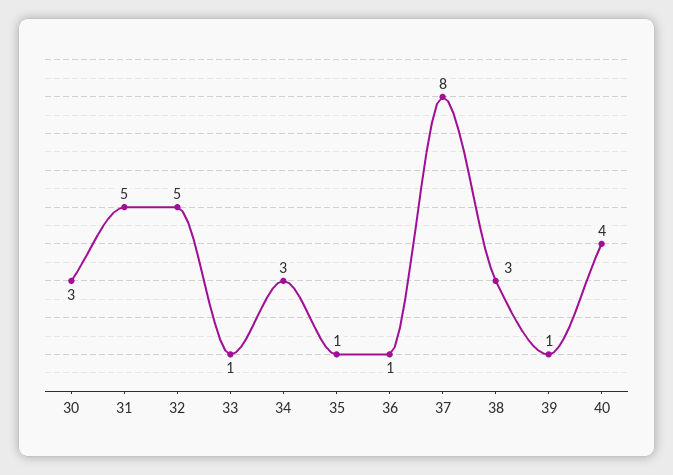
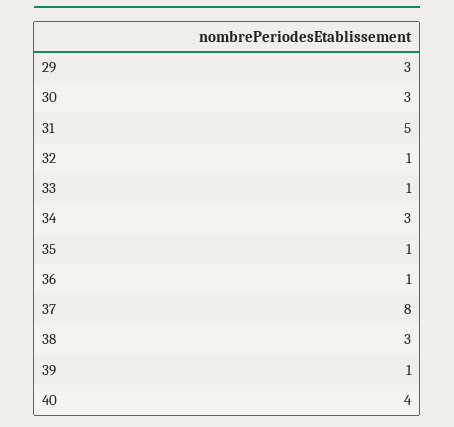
  {
    "30": 3,
    "31": 5,
-   "32": 5,
+   "32": 1,
    "33": 1,
    "34": 3,
    "35": 1,
    "36": 1,
    "37": 8,
    "38": 3,
    "39": 1,
-   "40": 4
+   "40": 4,
+   "29": 3
  }

